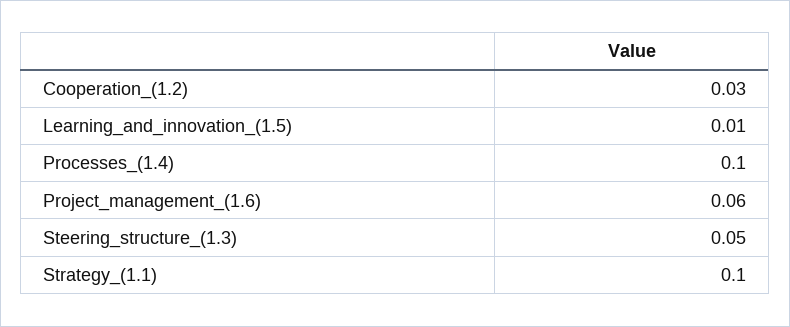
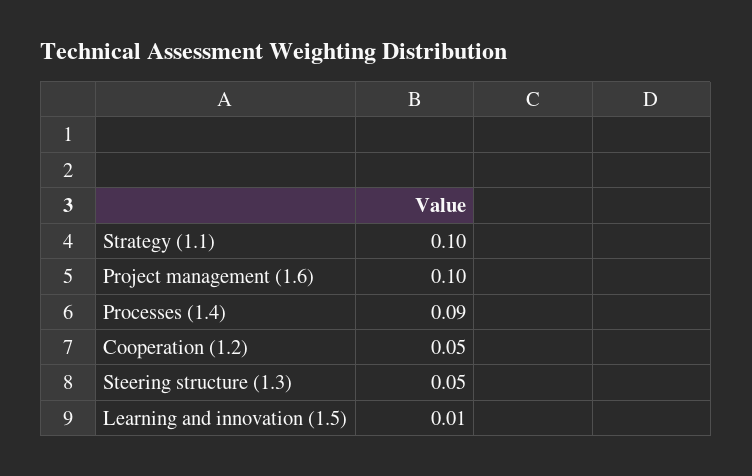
  {
-   "Cooperation_(1.2)": 0.03,
+   "Cooperation_(1.2)": 0.05,
    "Learning_and_innovation_(1.5)": 0.01,
-   "Processes_(1.4)": 0.1,
+   "Processes_(1.4)": 0.09,
-   "Project_management_(1.6)": 0.06,
+   "Project_management_(1.6)": 0.1,
    "Steering_structure_(1.3)": 0.05,
    "Strategy_(1.1)": 0.1
  }

